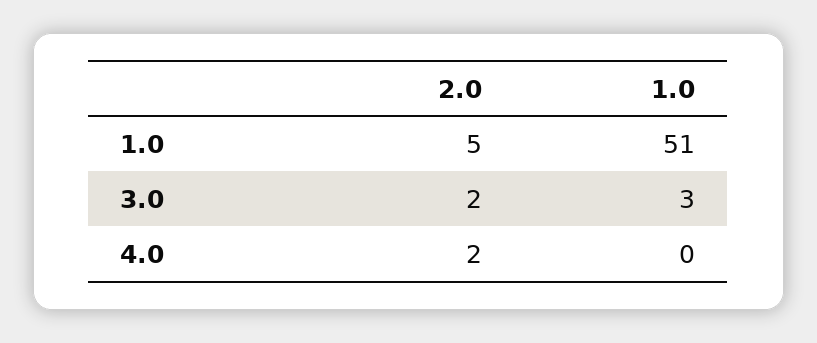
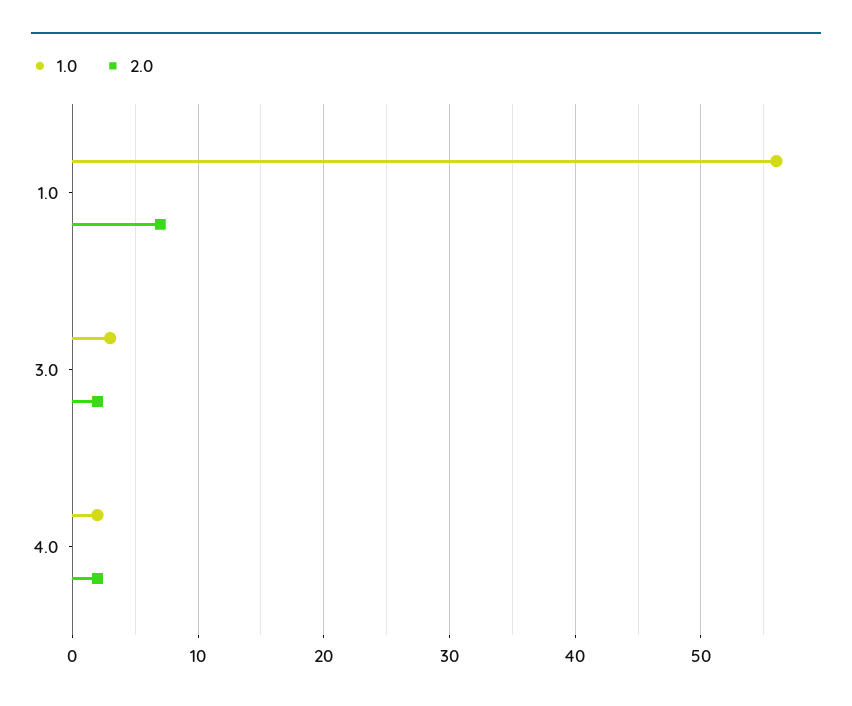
  {
    "2.0": {
-     "1.0": 5,
+     "1.0": 7,
      "3.0": 2,
      "4.0": 2
    },
    "1.0": {
-     "1.0": 51,
+     "1.0": 56,
      "3.0": 3,
-     "4.0": 0
+     "4.0": 2
    }
  }

